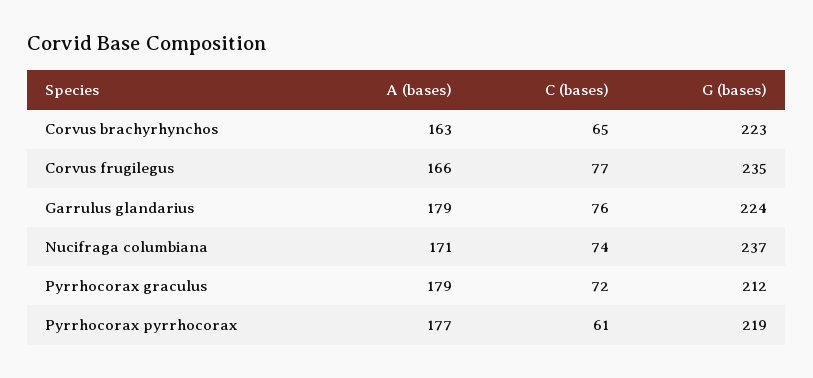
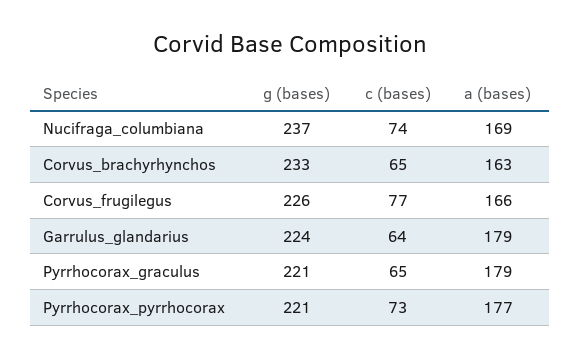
  {
    "A (bases)": {
      "Corvus brachyrhynchos": 163,
      "Corvus frugilegus": 166,
      "Garrulus glandarius": 179,
-     "Nucifraga columbiana": 171,
+     "Nucifraga columbiana": 169,
      "Pyrrhocorax graculus": 179,
      "Pyrrhocorax pyrrhocorax": 177
    },
    "C (bases)": {
      "Corvus brachyrhynchos": 65,
      "Corvus frugilegus": 77,
-     "Garrulus glandarius": 76,
+     "Garrulus glandarius": 64,
      "Nucifraga columbiana": 74,
-     "Pyrrhocorax graculus": 72,
+     "Pyrrhocorax graculus": 65,
-     "Pyrrhocorax pyrrhocorax": 61
+     "Pyrrhocorax pyrrhocorax": 73
    },
    "G (bases)": {
-     "Corvus brachyrhynchos": 223,
+     "Corvus brachyrhynchos": 233,
-     "Corvus frugilegus": 235,
+     "Corvus frugilegus": 226,
      "Garrulus glandarius": 224,
      "Nucifraga columbiana": 237,
-     "Pyrrhocorax graculus": 212,
+     "Pyrrhocorax graculus": 221,
-     "Pyrrhocorax pyrrhocorax": 219
+     "Pyrrhocorax pyrrhocorax": 221
    }
  }

